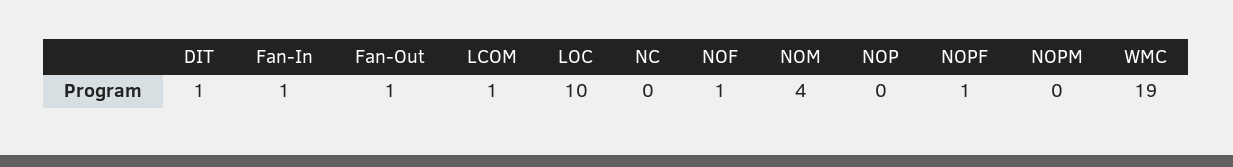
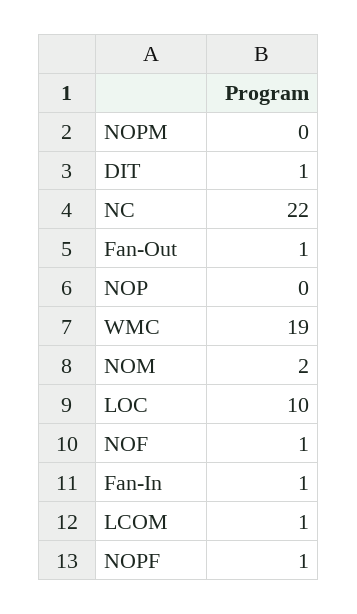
  {
    "DIT": 1,
    "Fan-In": 1,
    "Fan-Out": 1,
    "LCOM": 1,
    "LOC": 10,
-   "NC": 0,
+   "NC": 22,
    "NOF": 1,
-   "NOM": 4,
+   "NOM": 2,
    "NOP": 0,
    "NOPF": 1,
    "NOPM": 0,
    "WMC": 19
  }

